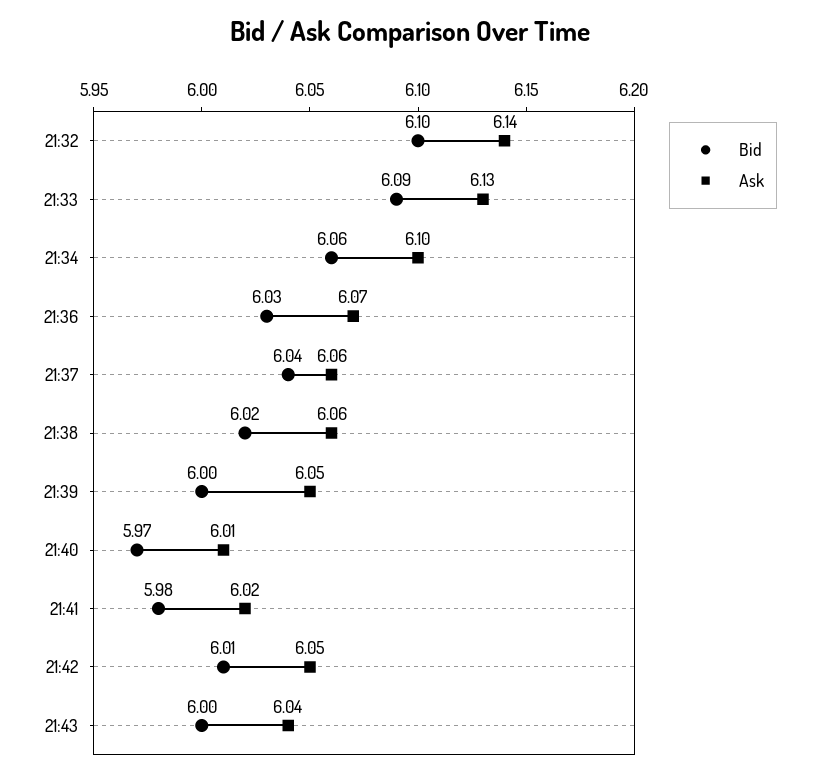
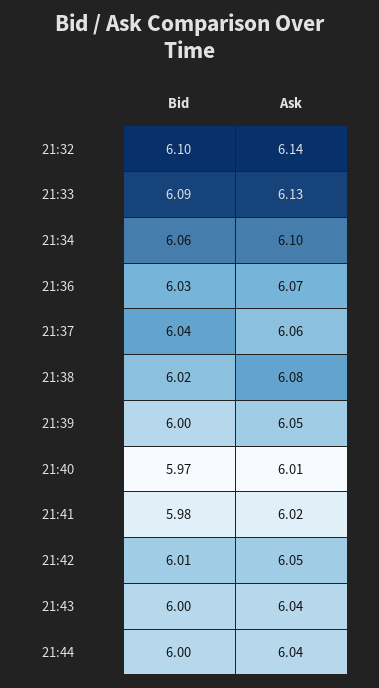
  {
    "Bid": {
      "21:32": 6.1,
      "21:33": 6.09,
      "21:34": 6.06,
      "21:36": 6.03,
      "21:37": 6.04,
      "21:38": 6.02,
      "21:39": 6,
      "21:40": 5.97,
      "21:41": 5.98,
      "21:42": 6.01,
-     "21:43": 6
+     "21:43": 6,
+     "21:44": 6
    },
    "Ask": {
      "21:32": 6.14,
      "21:33": 6.13,
      "21:34": 6.1,
      "21:36": 6.07,
      "21:37": 6.06,
-     "21:38": 6.06,
+     "21:38": 6.08,
      "21:39": 6.05,
      "21:40": 6.01,
      "21:41": 6.02,
      "21:42": 6.05,
-     "21:43": 6.04
+     "21:43": 6.04,
+     "21:44": 6.04
    }
  }

